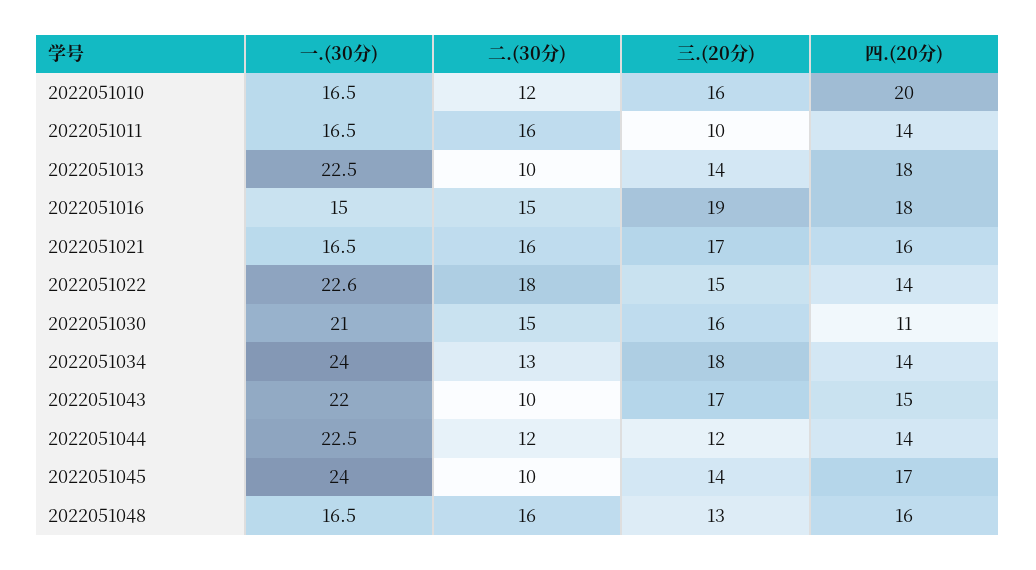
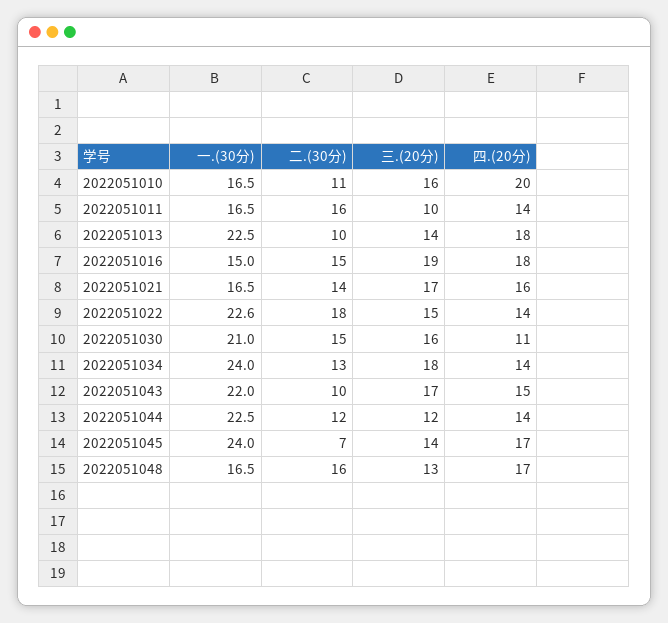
  {
    "一.(30分)": {
      "2022051010": 16.5,
      "2022051011": 16.5,
      "2022051013": 22.5,
      "2022051016": 15,
      "2022051021": 16.5,
      "2022051022": 22.6,
      "2022051030": 21,
      "2022051034": 24,
      "2022051043": 22,
      "2022051044": 22.5,
      "2022051045": 24,
      "2022051048": 16.5
    },
    "二.(30分)": {
-     "2022051010": 12,
+     "2022051010": 11,
      "2022051011": 16,
      "2022051013": 10,
      "2022051016": 15,
-     "2022051021": 16,
+     "2022051021": 14,
      "2022051022": 18,
      "2022051030": 15,
      "2022051034": 13,
      "2022051043": 10,
      "2022051044": 12,
-     "2022051045": 10,
+     "2022051045": 7,
      "2022051048": 16
    },
    "三.(20分)": {
      "2022051010": 16,
      "2022051011": 10,
      "2022051013": 14,
      "2022051016": 19,
      "2022051021": 17,
      "2022051022": 15,
      "2022051030": 16,
      "2022051034": 18,
      "2022051043": 17,
      "2022051044": 12,
      "2022051045": 14,
      "2022051048": 13
    },
    "四.(20分)": {
      "2022051010": 20,
      "2022051011": 14,
      "2022051013": 18,
      "2022051016": 18,
      "2022051021": 16,
      "2022051022": 14,
      "2022051030": 11,
      "2022051034": 14,
      "2022051043": 15,
      "2022051044": 14,
      "2022051045": 17,
-     "2022051048": 16
+     "2022051048": 17
    }
  }

